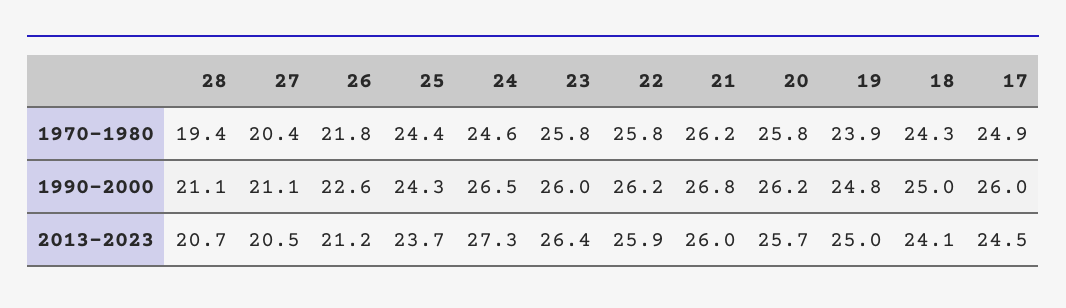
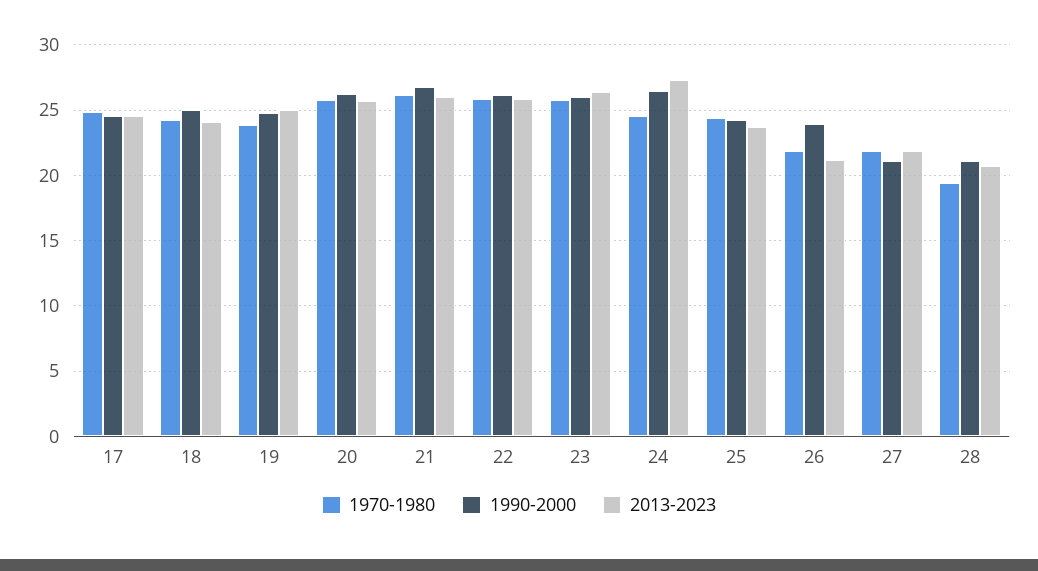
  {
    "1970-1980": {
      "28": 19.4,
-     "27": 20.4,
+     "27": 22,
      "26": 21.8,
      "25": 24.4,
      "24": 24.6,
      "23": 25.8,
      "22": 25.8,
      "21": 26.2,
      "20": 25.8,
      "19": 23.9,
      "18": 24.3,
      "17": 24.9
    },
    "1990-2000": {
      "28": 21.1,
      "27": 21.1,
-     "26": 22.6,
+     "26": 24,
      "25": 24.3,
      "24": 26.5,
      "23": 26,
      "22": 26.2,
      "21": 26.8,
      "20": 26.2,
      "19": 24.8,
      "18": 25,
-     "17": 26
+     "17": 24.5
    },
    "2013-2023": {
      "28": 20.7,
-     "27": 20.5,
+     "27": 22,
      "26": 21.2,
      "25": 23.7,
      "24": 27.3,
      "23": 26.4,
      "22": 25.9,
      "21": 26,
      "20": 25.7,
      "19": 25,
      "18": 24.1,
      "17": 24.5
    }
  }

